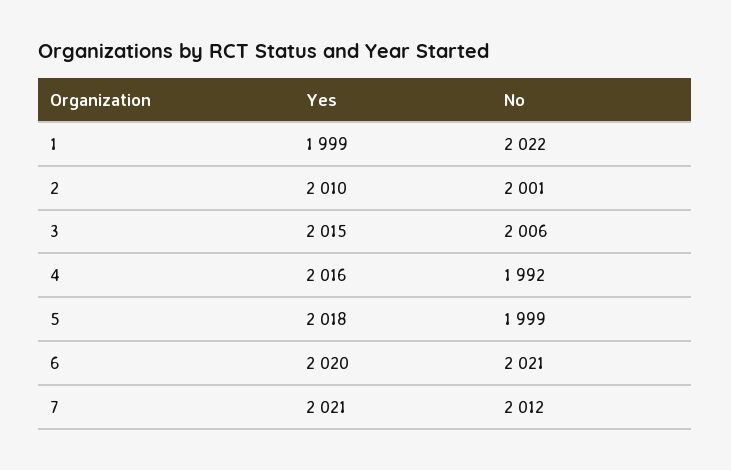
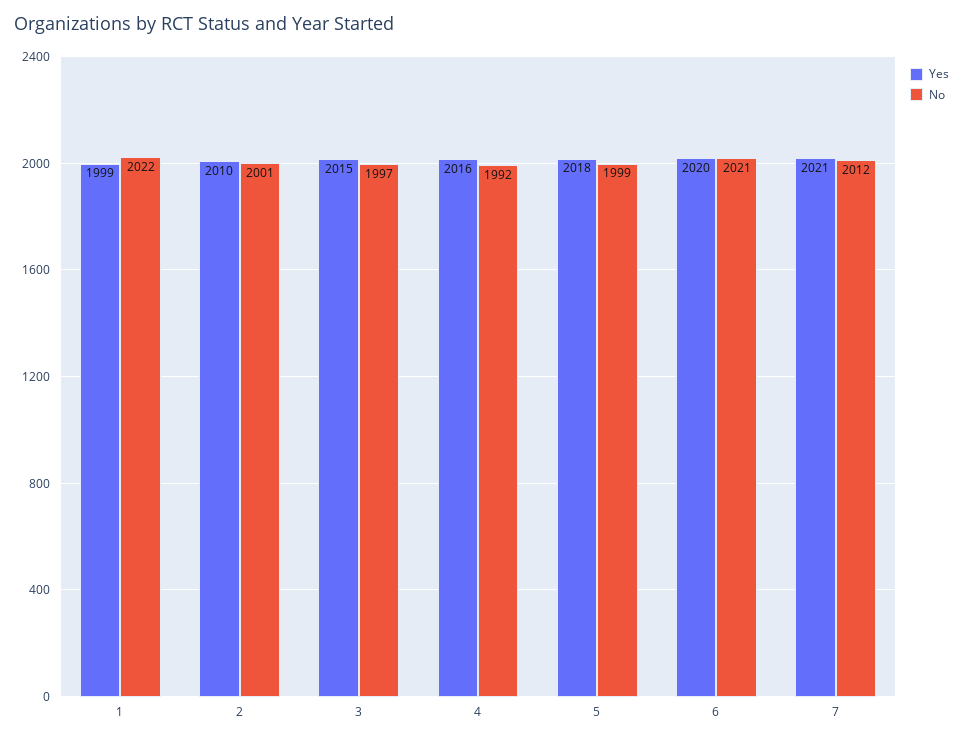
  {
    "Yes": {
      "1": 1999,
      "2": 2010,
      "3": 2015,
      "4": 2016,
      "5": 2018,
      "6": 2020,
      "7": 2021
    },
    "No": {
      "1": 2022,
      "2": 2001,
-     "3": 2006,
+     "3": 1997,
      "4": 1992,
      "5": 1999,
      "6": 2021,
      "7": 2012
    }
  }

